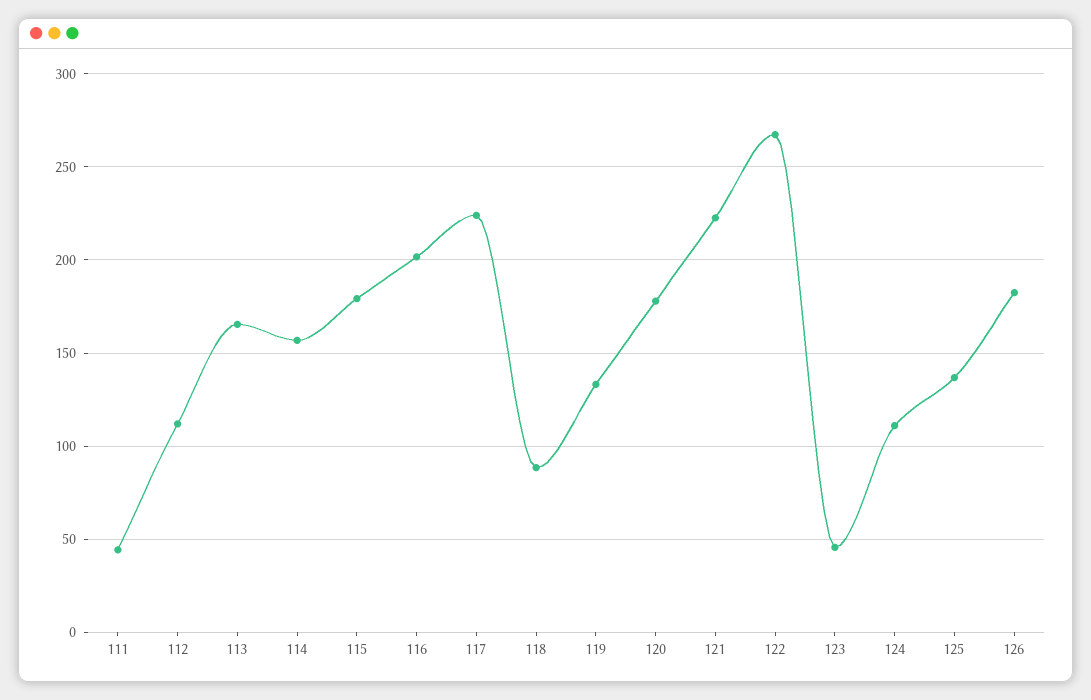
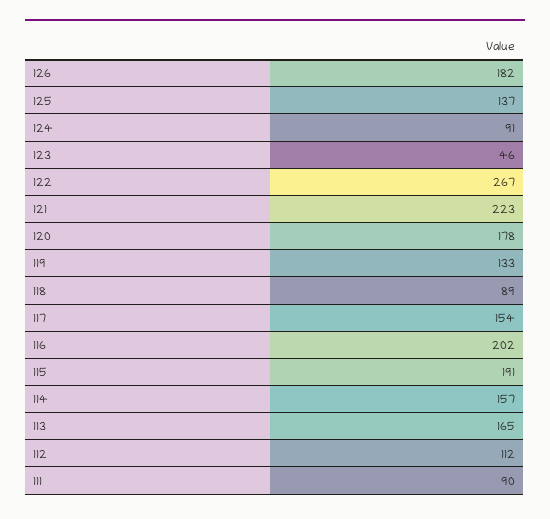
  {
-   "111": 45,
+   "111": 90,
    "112": 112,
    "113": 165,
    "114": 157,
-   "115": 180,
+   "115": 191,
    "116": 202,
-   "117": 225,
+   "117": 154,
    "118": 89,
    "119": 133,
    "120": 178,
    "121": 223,
    "122": 267,
    "123": 46,
-   "124": 110,
+   "124": 91,
    "125": 137,
    "126": 182
  }

